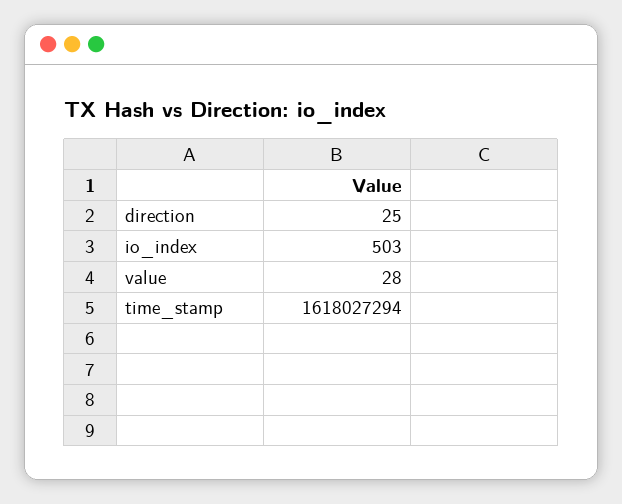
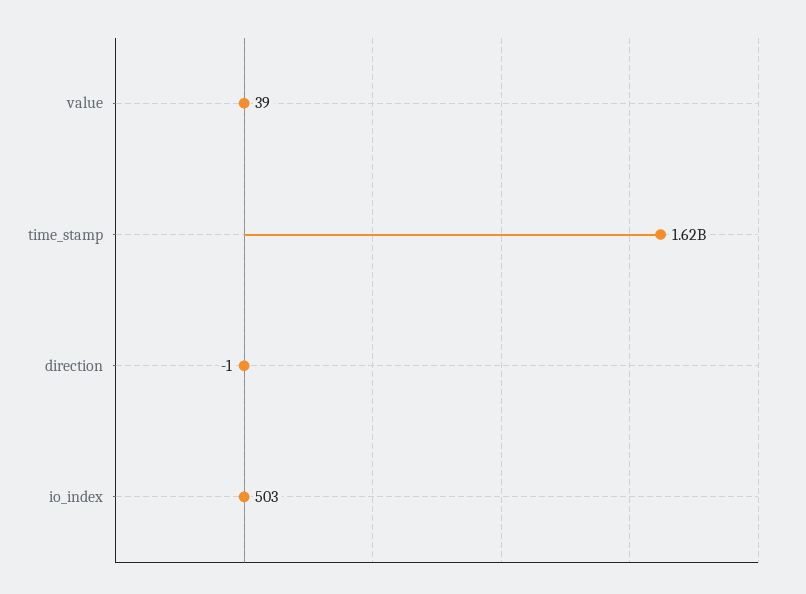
  {
-   "direction": 25,
+   "direction": -1,
    "io_index": 503,
-   "value": 28,
+   "value": 39,
    "time_stamp": 1618027294
  }

